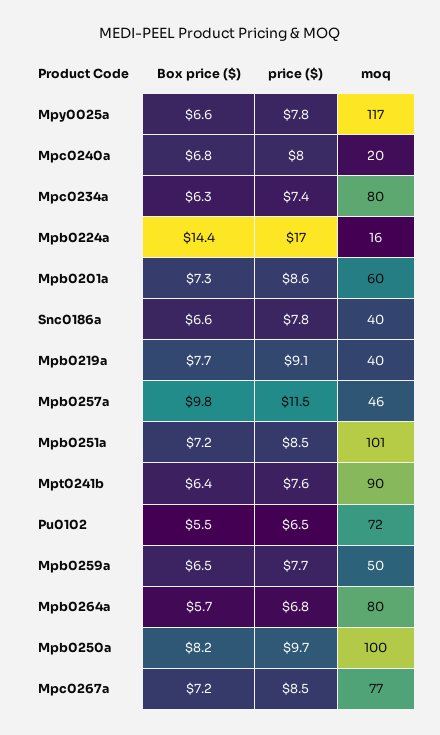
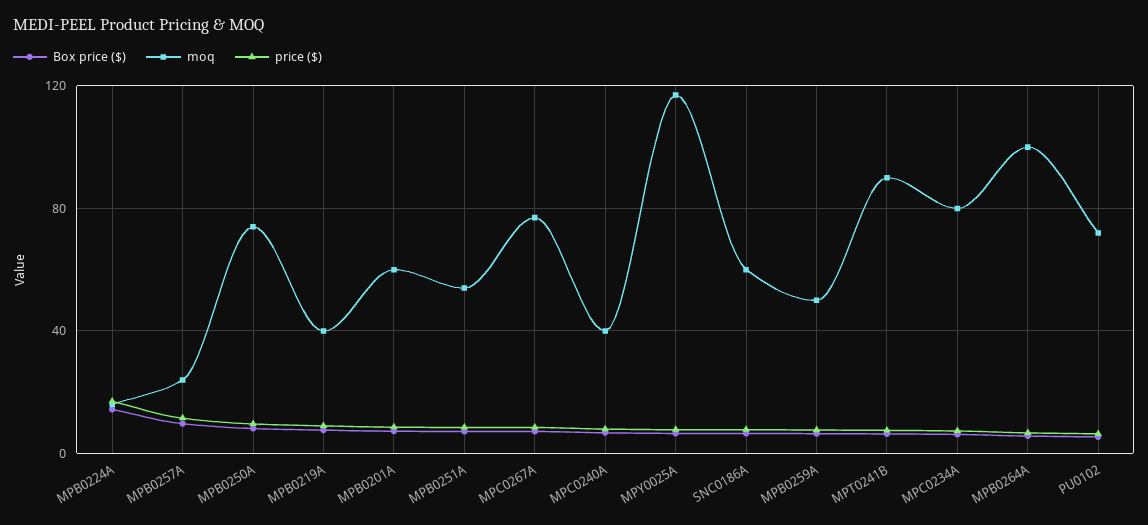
  {
    "Box price ($)": {
      "Mpy0025a": 6.6,
      "Mpc0240a": 6.8,
      "Mpc0234a": 6.3,
      "Mpb0224a": 14.4,
      "Mpb0201a": 7.3,
      "Snc0186a": 6.6,
      "Mpb0219a": 7.7,
      "Mpb0257a": 9.8,
      "Mpb0251a": 7.2,
      "Mpt0241b": 6.4,
      "Pu0102": 5.5,
      "Mpb0259a": 6.5,
      "Mpb0264a": 5.7,
      "Mpb0250a": 8.2,
      "Mpc0267a": 7.2
    },
    "price ($)": {
      "Mpy0025a": 7.8,
      "Mpc0240a": 8,
      "Mpc0234a": 7.4,
      "Mpb0224a": 17,
      "Mpb0201a": 8.6,
      "Snc0186a": 7.8,
      "Mpb0219a": 9.1,
      "Mpb0257a": 11.5,
      "Mpb0251a": 8.5,
      "Mpt0241b": 7.6,
      "Pu0102": 6.5,
      "Mpb0259a": 7.7,
      "Mpb0264a": 6.8,
      "Mpb0250a": 9.7,
      "Mpc0267a": 8.5
    },
    "moq": {
      "Mpy0025a": 117,
-     "Mpc0240a": 20,
+     "Mpc0240a": 40,
      "Mpc0234a": 80,
      "Mpb0224a": 16,
      "Mpb0201a": 60,
-     "Snc0186a": 40,
+     "Snc0186a": 60,
      "Mpb0219a": 40,
-     "Mpb0257a": 46,
+     "Mpb0257a": 25,
-     "Mpb0251a": 101,
+     "Mpb0251a": 55,
      "Mpt0241b": 90,
      "Pu0102": 72,
      "Mpb0259a": 50,
-     "Mpb0264a": 80,
+     "Mpb0264a": 100,
-     "Mpb0250a": 100,
+     "Mpb0250a": 75,
      "Mpc0267a": 77
    }
  }

